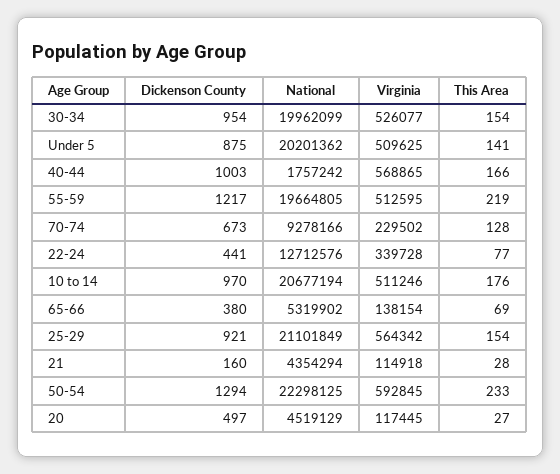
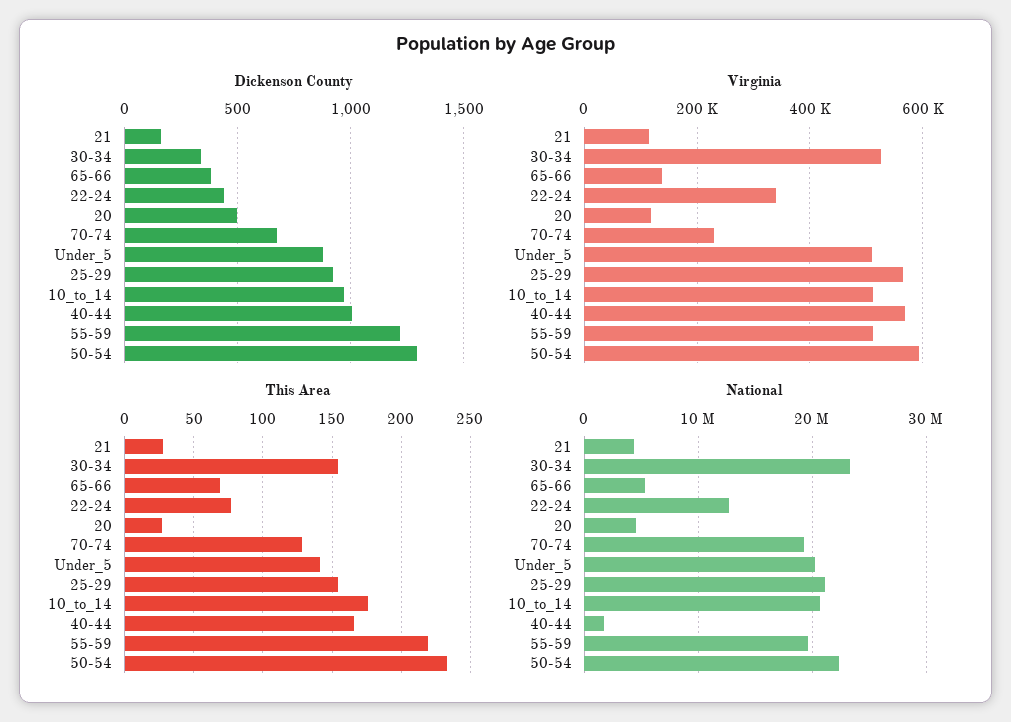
  {
    "Dickenson County": {
-     "30-34": 954,
+     "30-34": 350,
      "Under 5": 875,
      "40-44": 1003,
      "55-59": 1217,
      "70-74": 673,
      "22-24": 441,
      "10 to 14": 970,
      "65-66": 380,
      "25-29": 921,
      "21": 160,
      "50-54": 1294,
      "20": 497
    },
    "National": {
-     "30-34": 19962099,
+     "30-34": 23000000,
      "Under 5": 20201362,
      "40-44": 1757242,
      "55-59": 19664805,
-     "70-74": 9278166,
+     "70-74": 19000000,
      "22-24": 12712576,
      "10 to 14": 20677194,
      "65-66": 5319902,
      "25-29": 21101849,
      "21": 4354294,
      "50-54": 22298125,
      "20": 4519129
    },
    "Virginia": {
      "30-34": 526077,
      "Under 5": 509625,
      "40-44": 568865,
      "55-59": 512595,
      "70-74": 229502,
      "22-24": 339728,
      "10 to 14": 511246,
      "65-66": 138154,
      "25-29": 564342,
      "21": 114918,
      "50-54": 592845,
      "20": 117445
    },
    "This Area": {
      "30-34": 154,
      "Under 5": 141,
      "40-44": 166,
      "55-59": 219,
      "70-74": 128,
      "22-24": 77,
      "10 to 14": 176,
      "65-66": 69,
      "25-29": 154,
      "21": 28,
      "50-54": 233,
      "20": 27
    }
  }

